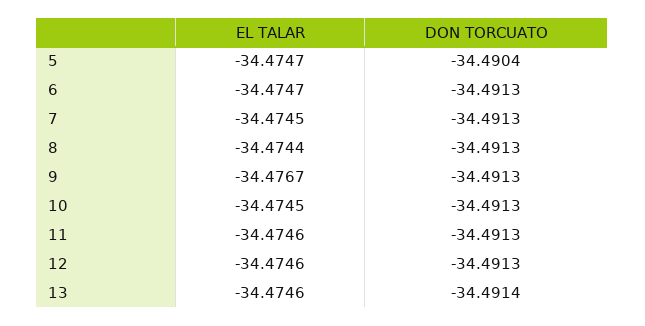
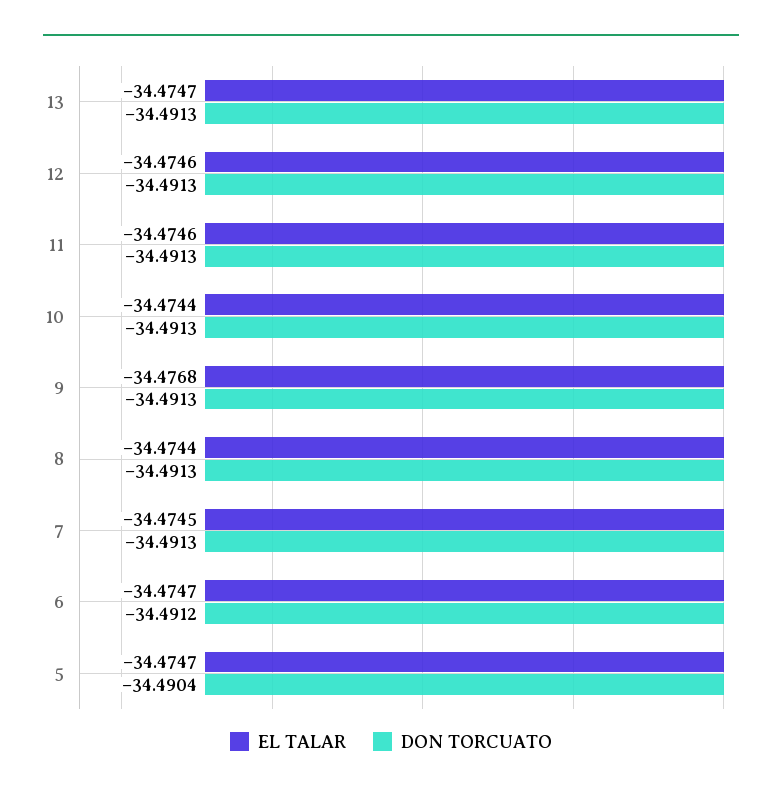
  {
    "EL TALAR": {
      "5": -34.4747,
      "6": -34.4747,
      "7": -34.4745,
      "8": -34.4744,
-     "9": -34.4767,
+     "9": -34.4768,
-     "10": -34.4745,
+     "10": -34.4744,
      "11": -34.4746,
      "12": -34.4746,
-     "13": -34.4746
+     "13": -34.4747
    },
    "DON TORCUATO": {
      "5": -34.4904,
-     "6": -34.4913,
+     "6": -34.4912,
      "7": -34.4913,
      "8": -34.4913,
      "9": -34.4913,
      "10": -34.4913,
      "11": -34.4913,
      "12": -34.4913,
-     "13": -34.4914
+     "13": -34.4913
    }
  }

